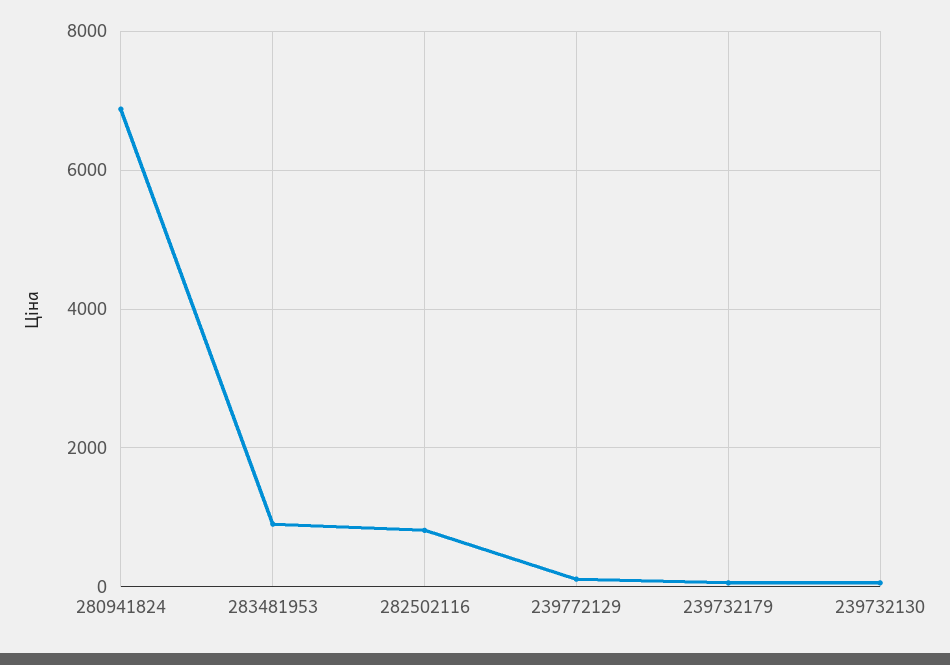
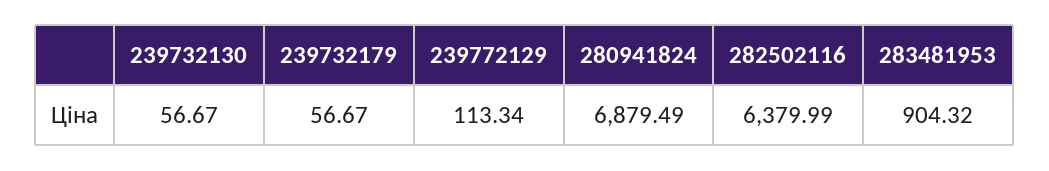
  {
    "280941824": 6879.49,
    "283481953": 904.32,
-   "282502116": 800,
+   "282502116": 6379.99,
    "239772129": 113.34,
    "239732179": 56.67,
    "239732130": 56.67
  }

